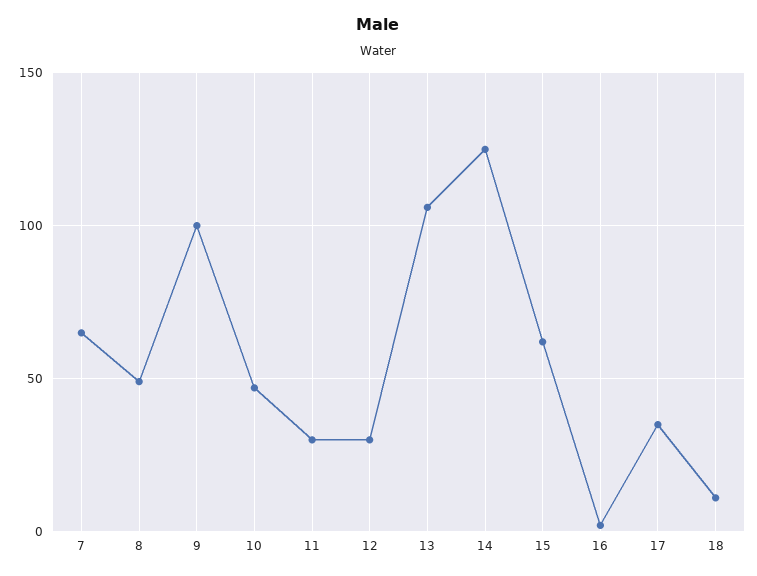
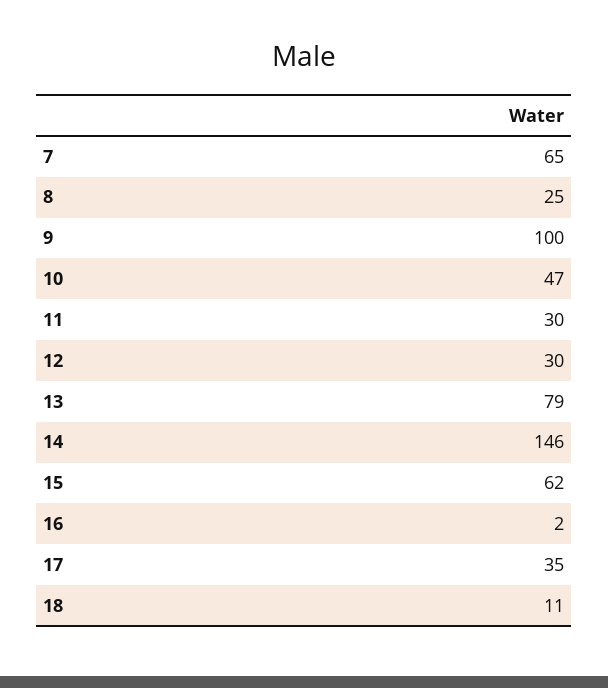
  {
    "7": 65,
-   "8": 50,
+   "8": 25,
    "9": 100,
    "10": 47,
    "11": 30,
    "12": 30,
-   "13": 105,
+   "13": 79,
-   "14": 125,
+   "14": 146,
    "15": 62,
    "16": 2,
    "17": 35,
    "18": 11
  }

